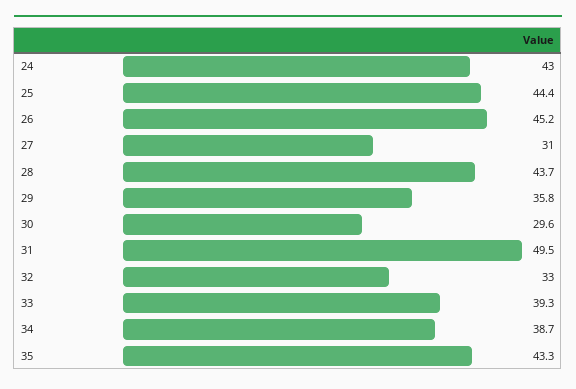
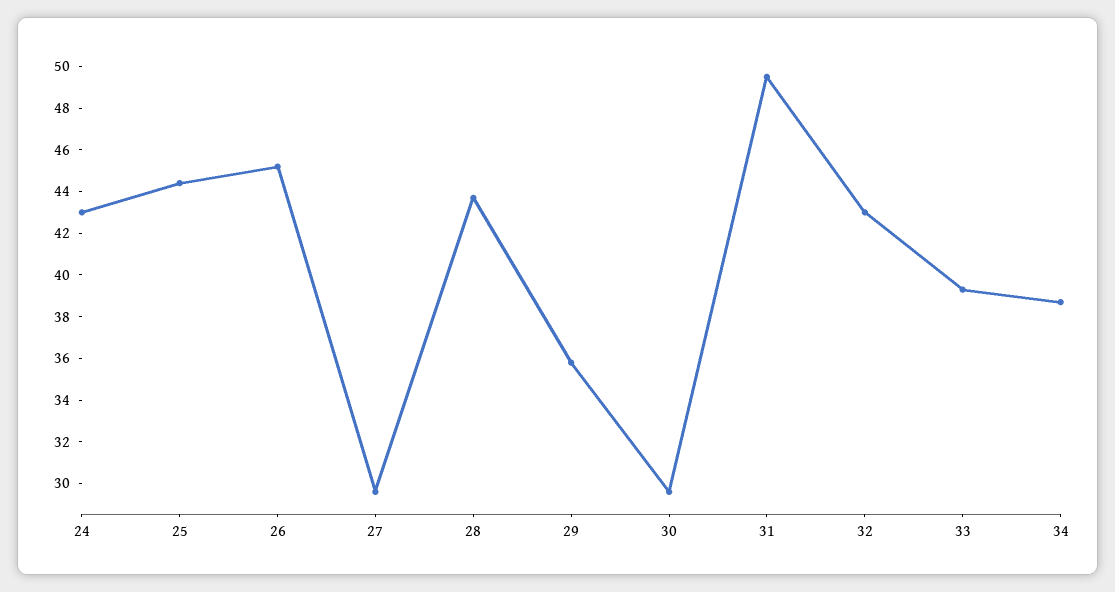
  {
    "24": 43,
    "25": 44.4,
    "26": 45.2,
-   "27": 31,
+   "27": 29.5,
    "28": 43.7,
    "29": 35.8,
    "30": 29.6,
    "31": 49.5,
-   "32": 33,
+   "32": 43,
    "33": 39.3,
-   "34": 38.7,
+   "34": 38.7
-   "35": 43.3
  }

